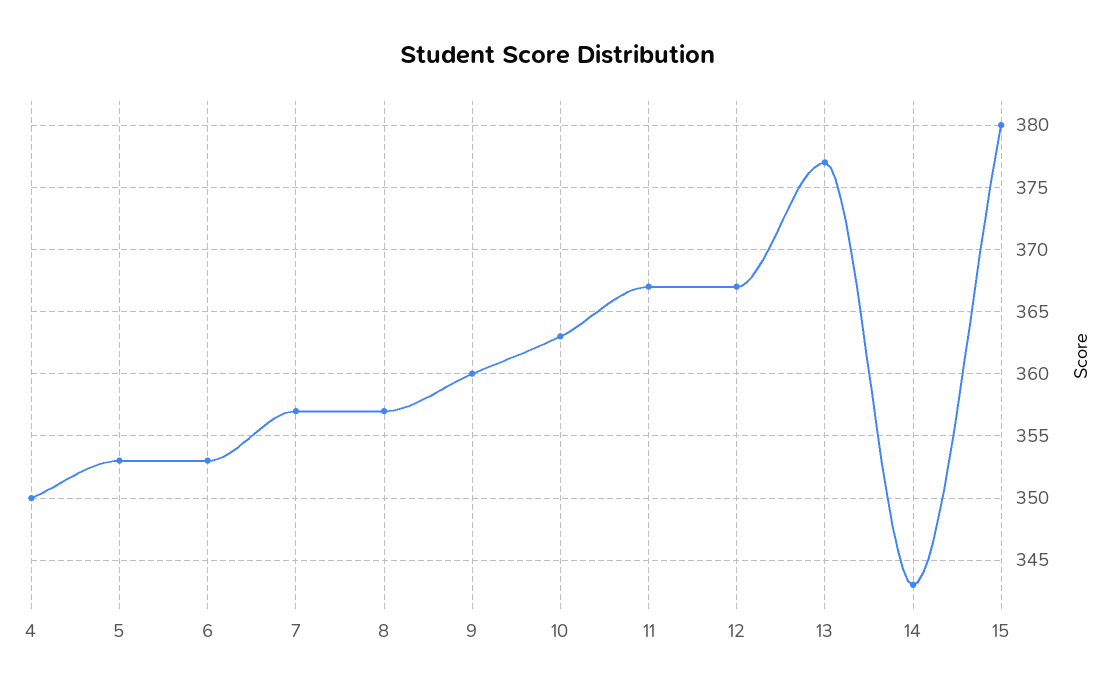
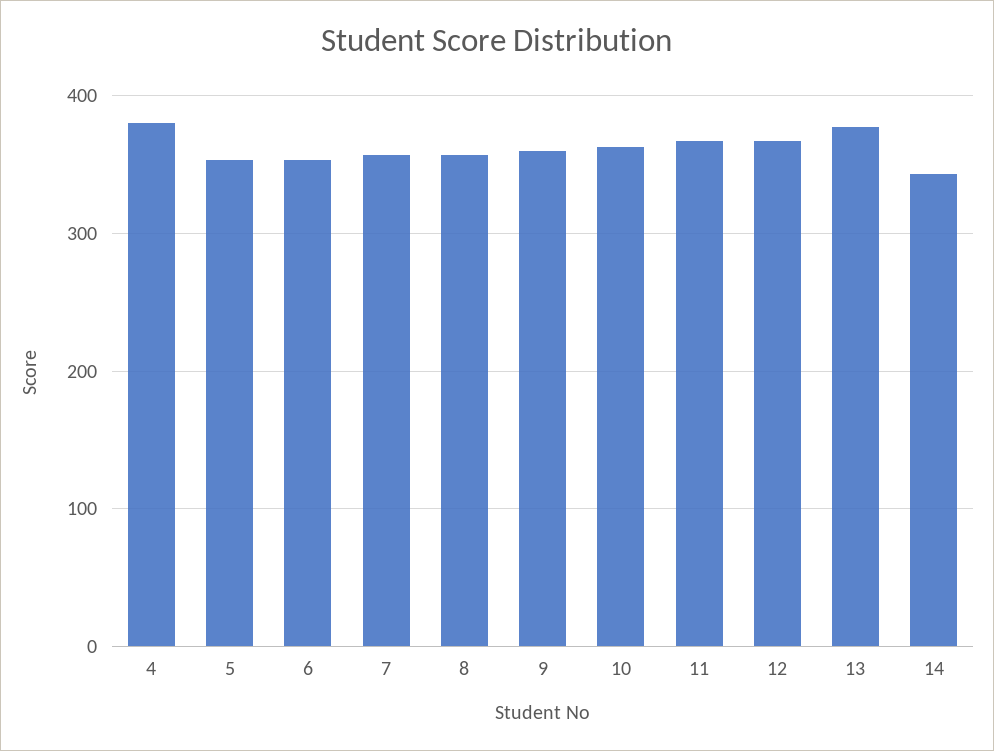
  {
-   "4": 350,
+   "4": 380,
    "5": 353,
    "6": 353,
    "7": 357,
    "8": 357,
    "9": 360,
    "10": 363,
    "11": 367,
    "12": 367,
    "13": 377,
-   "14": 343,
+   "14": 343
-   "15": 380
  }

